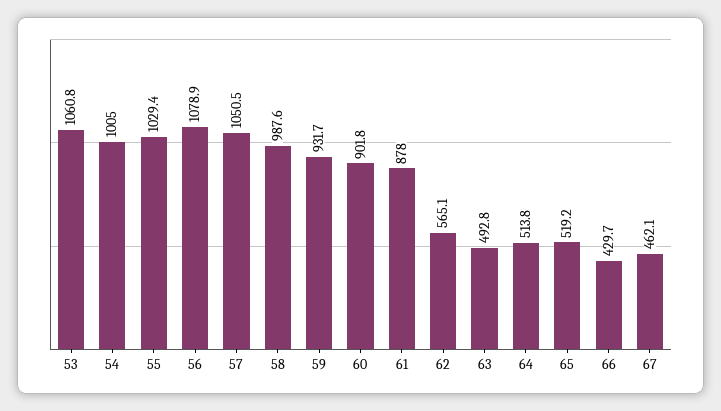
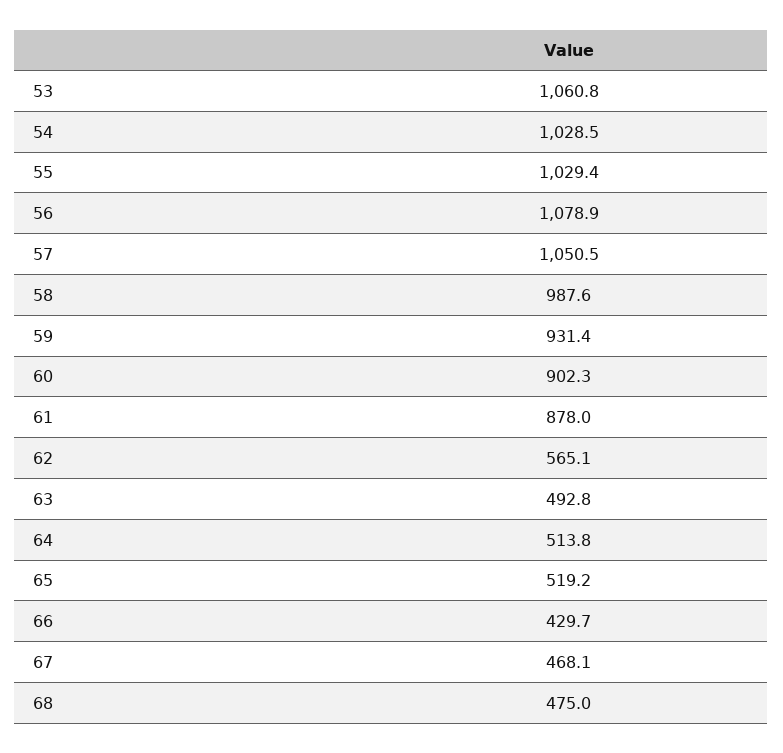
  {
    "53": 1060.8,
-   "54": 1005,
+   "54": 1028.5,
    "55": 1029.4,
    "56": 1078.9,
    "57": 1050.5,
    "58": 987.6,
-   "59": 931.7,
+   "59": 931.4,
-   "60": 901.8,
+   "60": 902.3,
    "61": 878,
    "62": 565.1,
    "63": 492.8,
    "64": 513.8,
    "65": 519.2,
    "66": 429.7,
-   "67": 462.1
+   "67": 468.1,
+   "68": 475
  }

